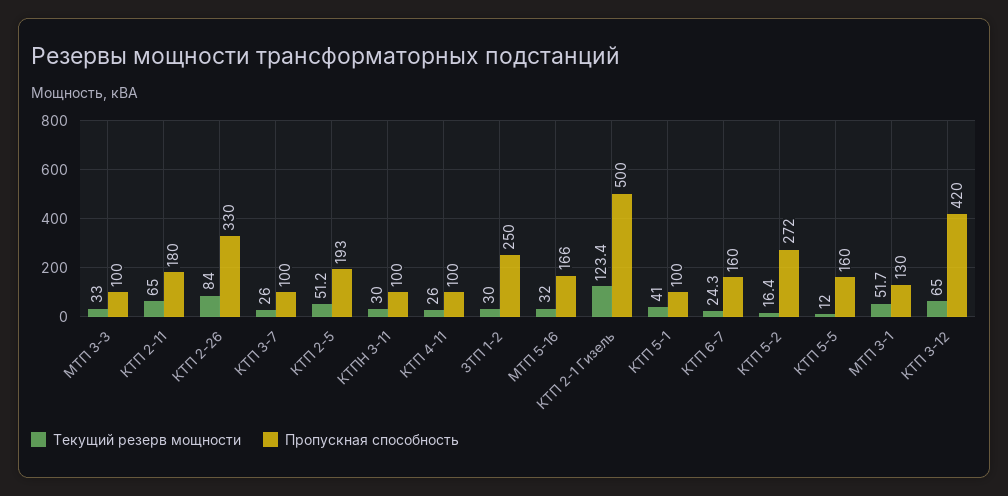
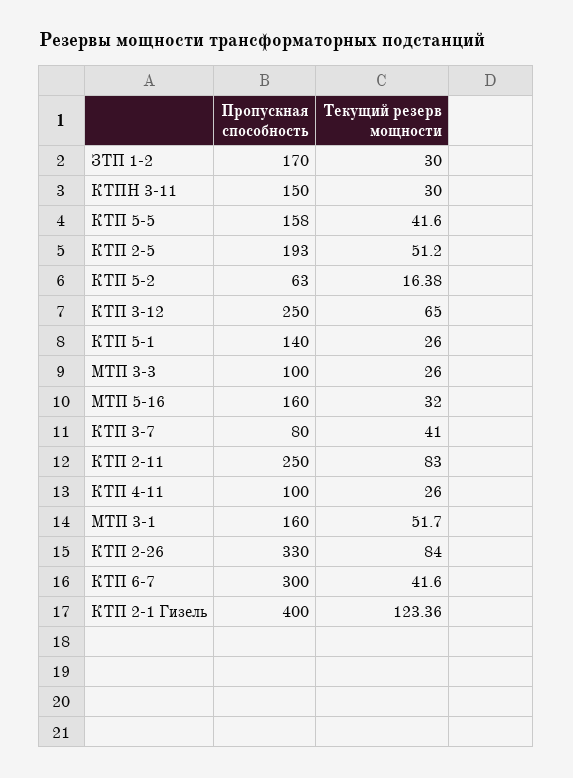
  {
    "Текущий резерв мощности": {
-     "МТП 3-3": 33,
+     "МТП 3-3": 26,
-     "КТП 2-11": 65,
+     "КТП 2-11": 83,
      "КТП 2-26": 84,
-     "КТП 3-7": 26,
+     "КТП 3-7": 41,
      "КТП 2-5": 51.2,
      "КТПН 3-11": 30,
      "КТП 4-11": 26,
      "ЗТП 1-2": 30,
      "МТП 5-16": 32,
      "КТП 2-1 Гизель": 123.36,
-     "КТП 5-1": 41,
+     "КТП 5-1": 26,
-     "КТП 6-7": 24.3,
+     "КТП 6-7": 41.6,
      "КТП 5-2": 16.38,
-     "КТП 5-5": 12,
+     "КТП 5-5": 41.6,
      "МТП 3-1": 51.7,
      "КТП 3-12": 65
    },
    "Пропускная способность": {
      "МТП 3-3": 100,
-     "КТП 2-11": 180,
+     "КТП 2-11": 250,
      "КТП 2-26": 330,
-     "КТП 3-7": 100,
+     "КТП 3-7": 80,
      "КТП 2-5": 193,
-     "КТПН 3-11": 100,
+     "КТПН 3-11": 150,
      "КТП 4-11": 100,
-     "ЗТП 1-2": 250,
+     "ЗТП 1-2": 170,
-     "МТП 5-16": 166,
+     "МТП 5-16": 160,
-     "КТП 2-1 Гизель": 500,
+     "КТП 2-1 Гизель": 400,
-     "КТП 5-1": 100,
+     "КТП 5-1": 140,
-     "КТП 6-7": 160,
+     "КТП 6-7": 300,
-     "КТП 5-2": 272,
+     "КТП 5-2": 63,
-     "КТП 5-5": 160,
+     "КТП 5-5": 158,
-     "МТП 3-1": 130,
+     "МТП 3-1": 160,
-     "КТП 3-12": 420
+     "КТП 3-12": 250
    }
  }

